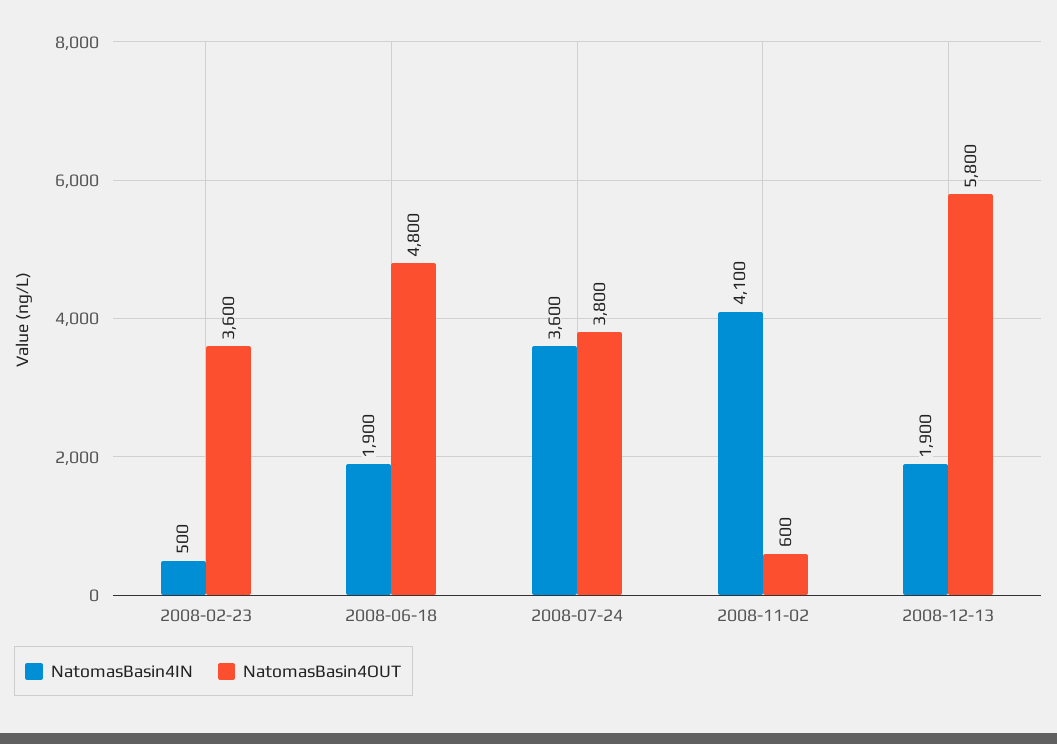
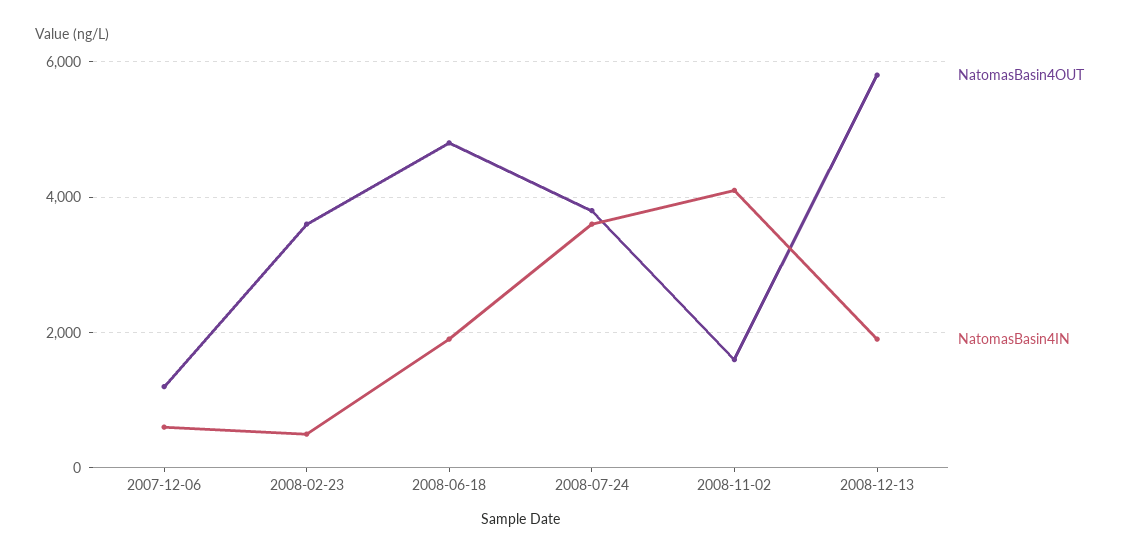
  {
    "NatomasBasin4IN": {
      "2008-02-23": 500,
      "2008-06-18": 1900,
      "2008-07-24": 3600,
      "2008-11-02": 4100,
-     "2008-12-13": 1900
+     "2008-12-13": 1900,
+     "2007-12-06": 600
    },
    "NatomasBasin4OUT": {
      "2008-02-23": 3600,
      "2008-06-18": 4800,
      "2008-07-24": 3800,
-     "2008-11-02": 600,
+     "2008-11-02": 1600,
-     "2008-12-13": 5800
+     "2008-12-13": 5800,
+     "2007-12-06": 1200
    }
  }

